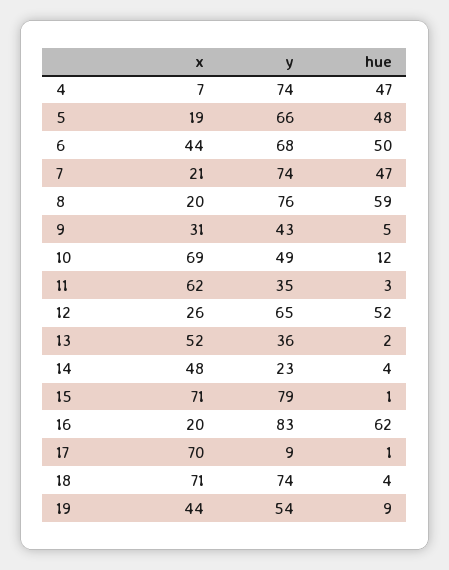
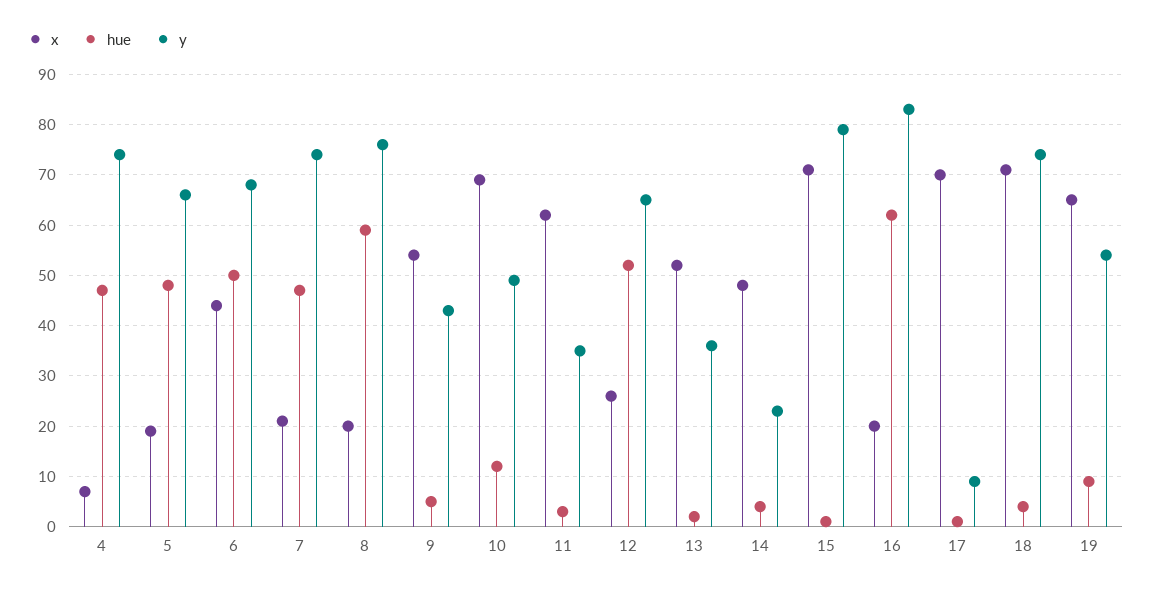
  {
    "x": {
      "4": 7,
      "5": 19,
      "6": 44,
      "7": 21,
      "8": 20,
-     "9": 31,
+     "9": 55,
      "10": 69,
      "11": 62,
      "12": 26,
      "13": 52,
      "14": 48,
      "15": 71,
      "16": 20,
      "17": 70,
      "18": 71,
-     "19": 44
+     "19": 65
    },
    "y": {
      "4": 74,
      "5": 66,
      "6": 68,
      "7": 74,
      "8": 76,
      "9": 43,
      "10": 49,
      "11": 35,
      "12": 65,
      "13": 36,
      "14": 23,
      "15": 79,
      "16": 83,
      "17": 9,
      "18": 74,
      "19": 54
    },
    "hue": {
      "4": 47,
      "5": 48,
      "6": 50,
      "7": 47,
      "8": 59,
      "9": 5,
      "10": 12,
      "11": 3,
      "12": 52,
      "13": 2,
      "14": 4,
      "15": 1,
      "16": 62,
      "17": 1,
      "18": 4,
      "19": 9
    }
  }

